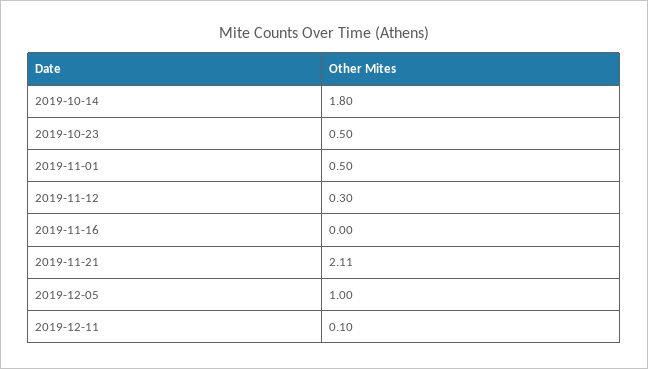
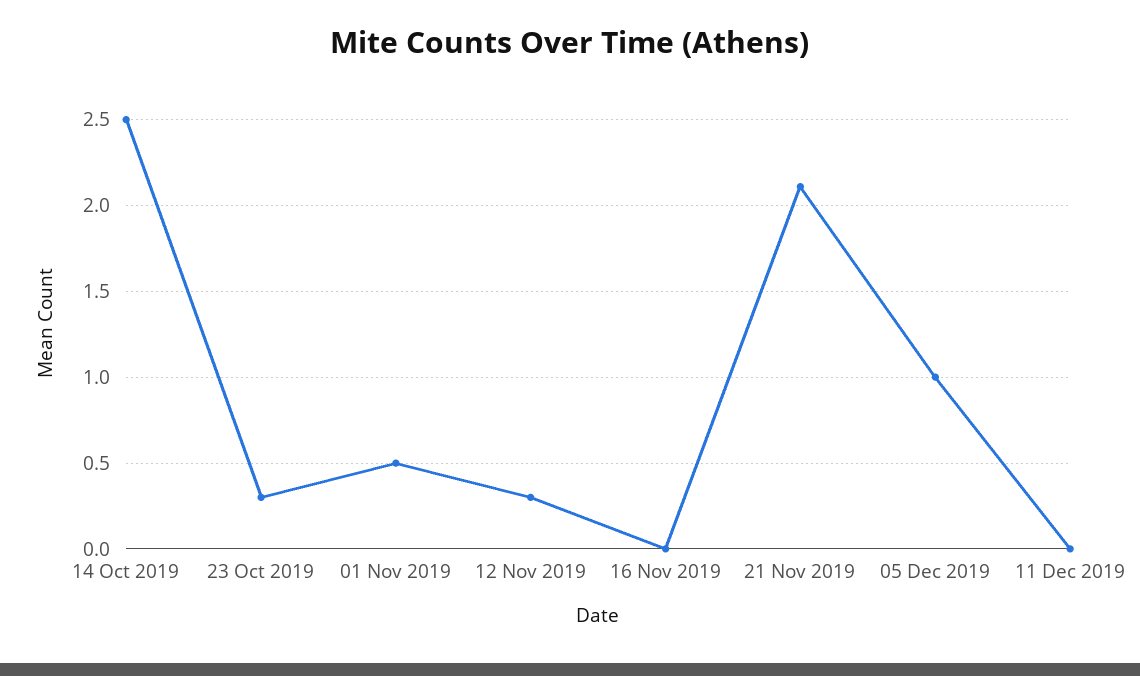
  {
-   "2019-10-14": 1.8,
+   "2019-10-14": 2.5,
-   "2019-10-23": 0.5,
+   "2019-10-23": 0.3,
    "2019-11-01": 0.5,
    "2019-11-12": 0.3,
    "2019-11-16": 0,
    "2019-11-21": 2.11,
    "2019-12-05": 1,
-   "2019-12-11": 0.1
+   "2019-12-11": 0
  }

